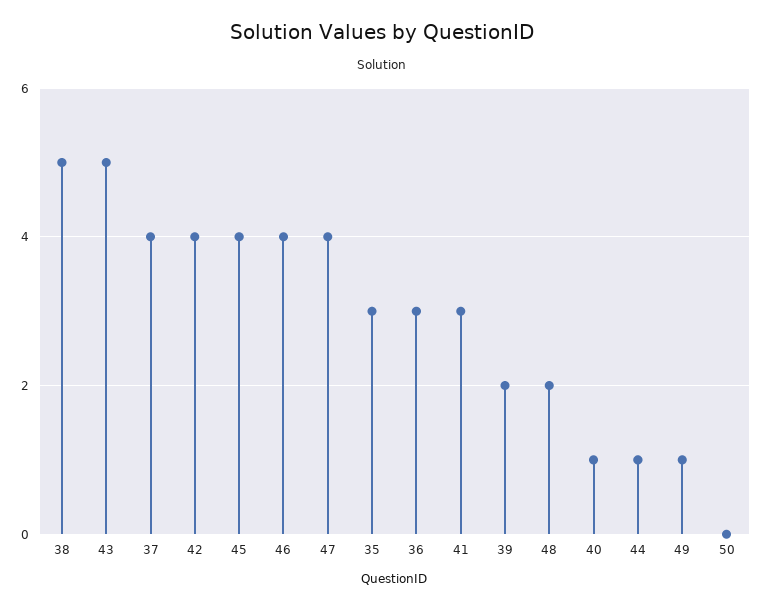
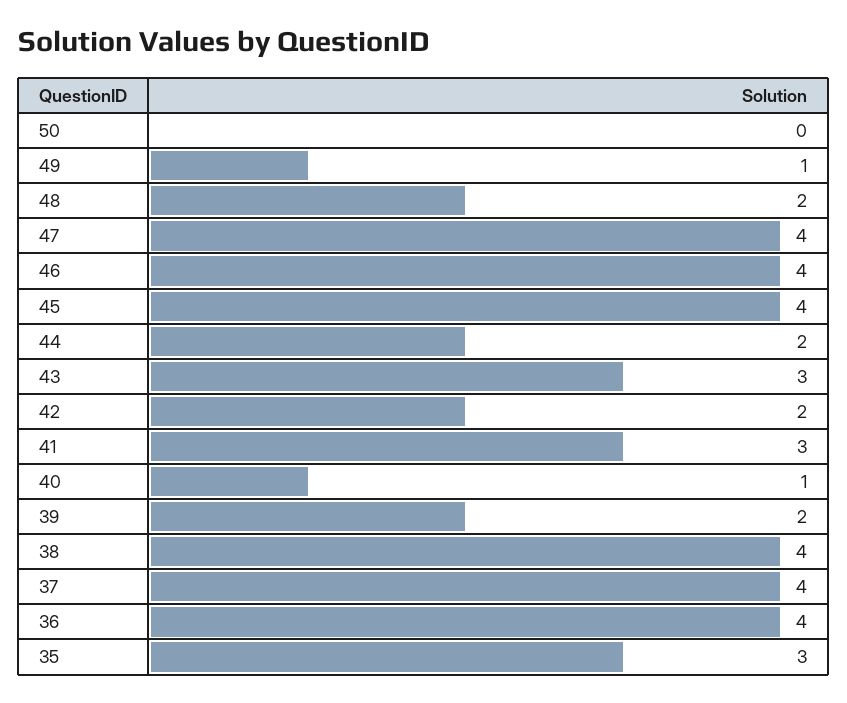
  {
-   "38": 5,
+   "38": 4,
-   "43": 5,
+   "43": 3,
    "37": 4,
-   "42": 4,
+   "42": 2,
    "45": 4,
    "46": 4,
    "47": 4,
    "35": 3,
-   "36": 3,
+   "36": 4,
    "41": 3,
    "39": 2,
    "48": 2,
    "40": 1,
-   "44": 1,
+   "44": 2,
    "49": 1,
    "50": 0
  }

